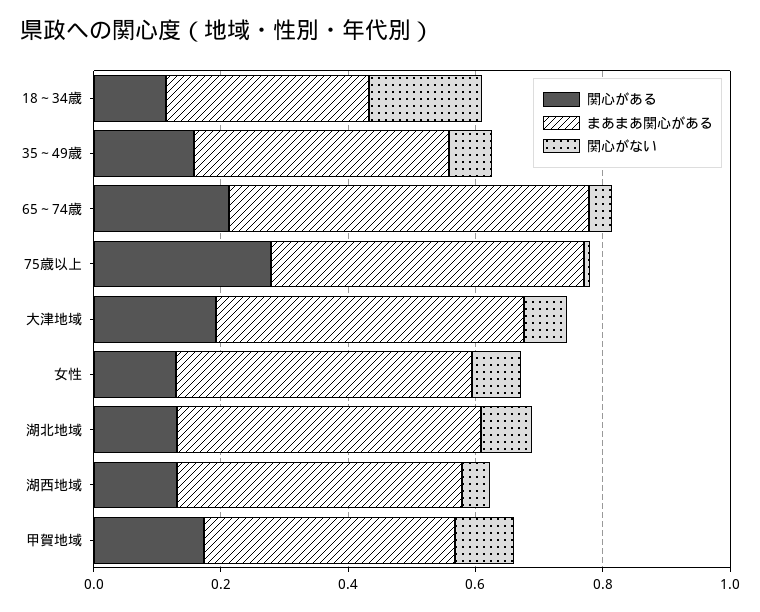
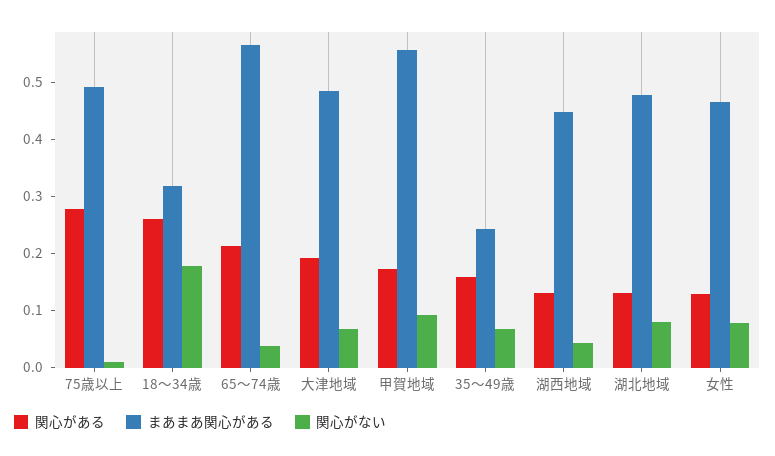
  {
    "関心がある": {
-     "18～34歳": 0.1,
+     "18～34歳": 0.26,
      "35～49歳": 0.16,
      "65～74歳": 0.22,
      "75歳以上": 0.28,
      "大津地域": 0.2,
      "女性": 0.12,
      "湖北地域": 0.14,
      "湖西地域": 0.14,
      "甲賀地域": 0.18
    },
    "まあまあ関心がある": {
      "18～34歳": 0.32,
-     "35～49歳": 0.4,
+     "35～49歳": 0.24,
      "65～74歳": 0.56,
      "75歳以上": 0.5,
      "大津地域": 0.48,
      "女性": 0.46,
      "湖北地域": 0.48,
      "湖西地域": 0.44,
-     "甲賀地域": 0.4
+     "甲賀地域": 0.56
    },
    "関心がない": {
      "18～34歳": 0.18,
      "35～49歳": 0.06,
      "65～74歳": 0.04,
      "75歳以上": 0.02,
      "大津地域": 0.06,
      "女性": 0.08,
      "湖北地域": 0.08,
      "湖西地域": 0.04,
      "甲賀地域": 0.1
    }
  }

